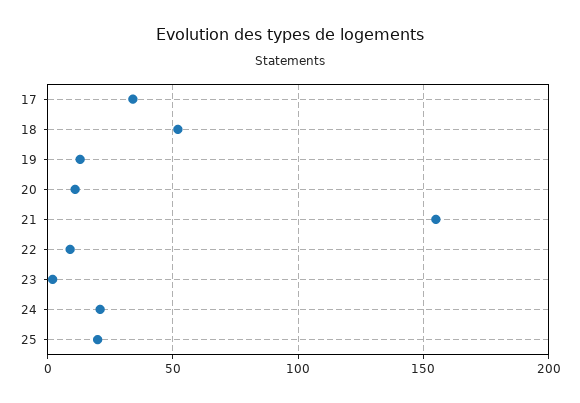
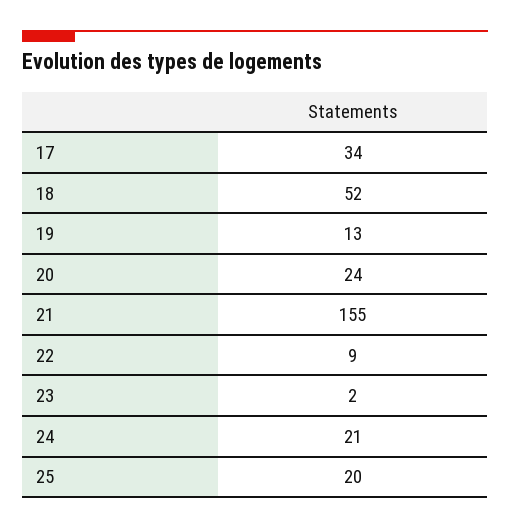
  {
    "17": 34,
    "18": 52,
    "19": 13,
-   "20": 10,
+   "20": 24,
    "21": 155,
    "22": 9,
    "23": 2,
    "24": 21,
    "25": 20
  }

